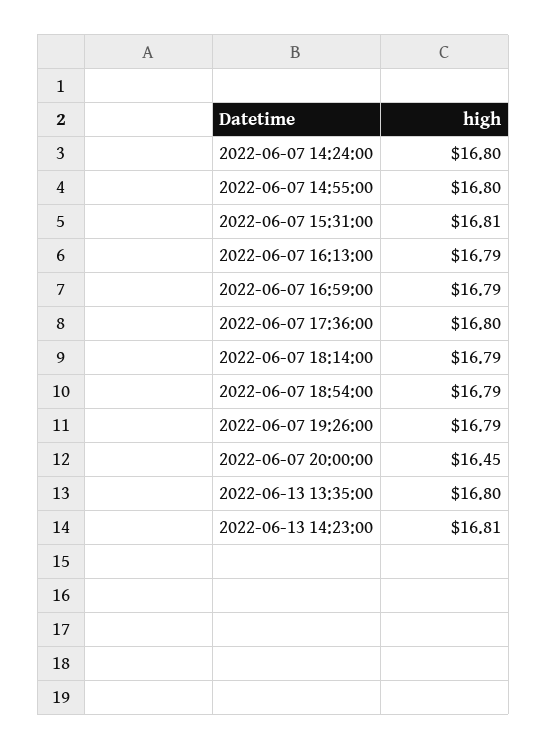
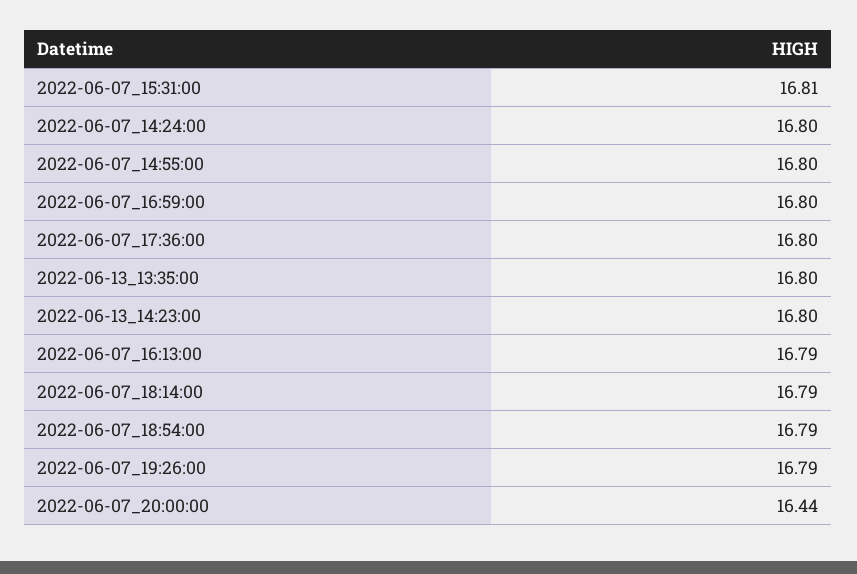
  {
    "2022-06-07 14:24:00": 16.8,
    "2022-06-07 14:55:00": 16.8,
    "2022-06-07 15:31:00": 16.81,
    "2022-06-07 16:13:00": 16.79,
-   "2022-06-07 16:59:00": 16.79,
+   "2022-06-07 16:59:00": 16.8,
    "2022-06-07 17:36:00": 16.8,
    "2022-06-07 18:14:00": 16.79,
    "2022-06-07 18:54:00": 16.79,
    "2022-06-07 19:26:00": 16.79,
-   "2022-06-07 20:00:00": 16.45,
+   "2022-06-07 20:00:00": 16.44,
    "2022-06-13 13:35:00": 16.8,
-   "2022-06-13 14:23:00": 16.81
+   "2022-06-13 14:23:00": 16.8
  }

